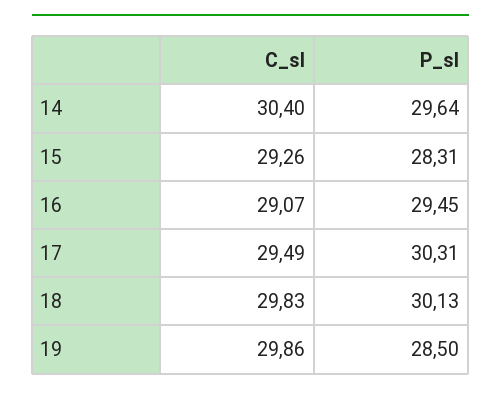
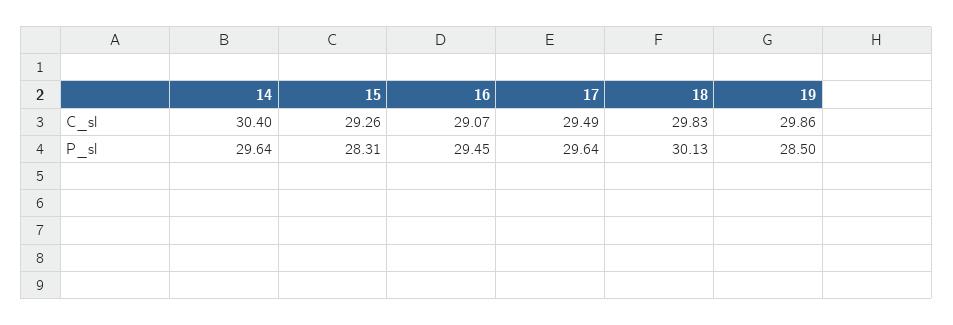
  {
    "C_sl": {
      "14": 30.4,
      "15": 29.26,
      "16": 29.07,
      "17": 29.49,
      "18": 29.83,
      "19": 29.86
    },
    "P_sl": {
      "14": 29.64,
      "15": 28.31,
      "16": 29.45,
-     "17": 30.31,
+     "17": 29.64,
      "18": 30.13,
      "19": 28.5
    }
  }

